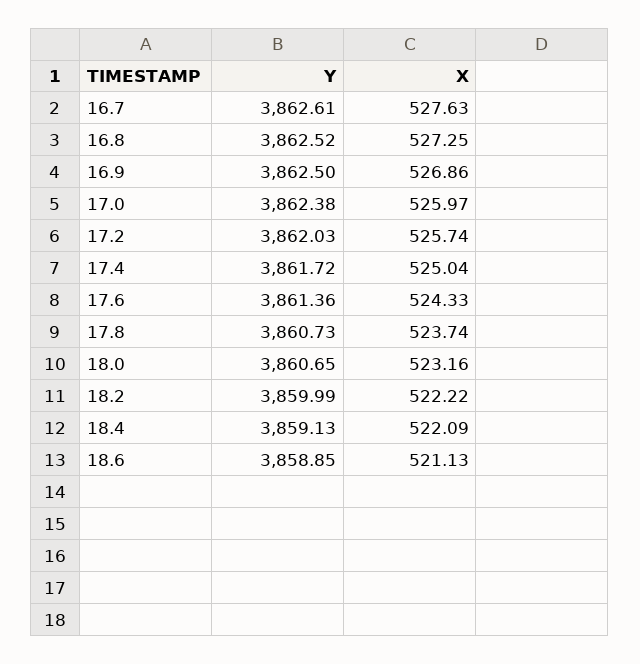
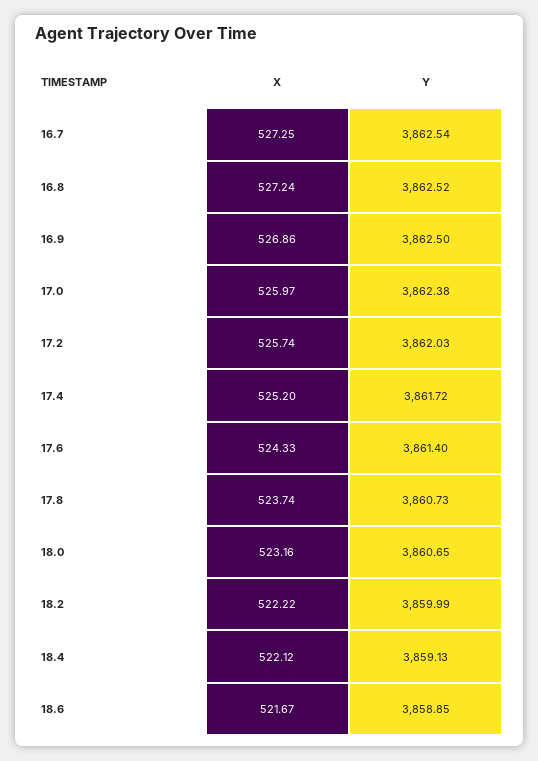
  {
    "Y": {
-     "16.7": 3862.61,
+     "16.7": 3862.54,
      "16.8": 3862.52,
      "16.9": 3862.5,
      "17.0": 3862.38,
      "17.2": 3862.03,
      "17.4": 3861.72,
-     "17.6": 3861.36,
+     "17.6": 3861.4,
      "17.8": 3860.73,
      "18.0": 3860.65,
      "18.2": 3859.99,
      "18.4": 3859.13,
      "18.6": 3858.85
    },
    "X": {
-     "16.7": 527.63,
+     "16.7": 527.25,
-     "16.8": 527.25,
+     "16.8": 527.24,
      "16.9": 526.86,
      "17.0": 525.97,
      "17.2": 525.74,
-     "17.4": 525.04,
+     "17.4": 525.2,
      "17.6": 524.33,
      "17.8": 523.74,
      "18.0": 523.16,
      "18.2": 522.22,
-     "18.4": 522.09,
+     "18.4": 522.12,
-     "18.6": 521.13
+     "18.6": 521.67
    }
  }

